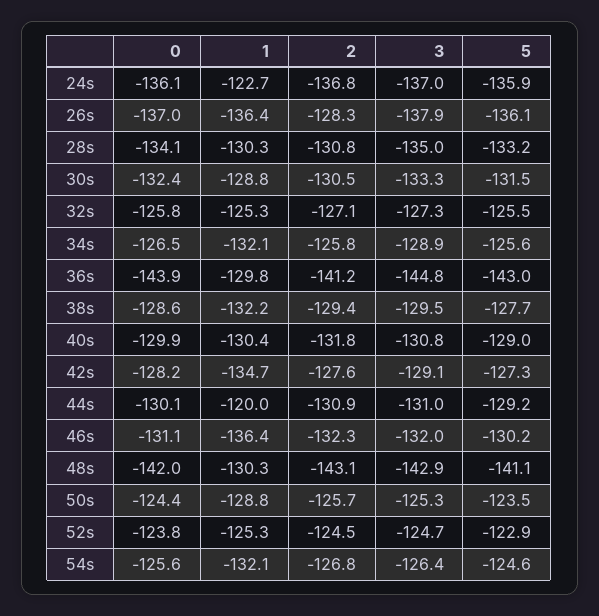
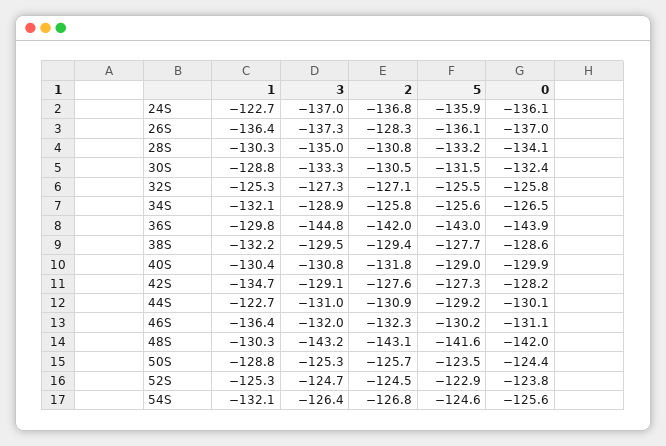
  {
    "0": {
      "24s": -136.1,
      "26s": -137,
      "28s": -134.1,
      "30s": -132.4,
      "32s": -125.8,
      "34s": -126.5,
      "36s": -143.9,
      "38s": -128.6,
      "40s": -129.9,
      "42s": -128.2,
      "44s": -130.1,
      "46s": -131.1,
      "48s": -142,
      "50s": -124.4,
      "52s": -123.8,
      "54s": -125.6
    },
    "1": {
      "24s": -122.7,
      "26s": -136.4,
      "28s": -130.3,
      "30s": -128.8,
      "32s": -125.3,
      "34s": -132.1,
      "36s": -129.8,
      "38s": -132.2,
      "40s": -130.4,
      "42s": -134.7,
-     "44s": -120,
+     "44s": -122.7,
      "46s": -136.4,
      "48s": -130.3,
      "50s": -128.8,
      "52s": -125.3,
      "54s": -132.1
    },
    "2": {
      "24s": -136.8,
      "26s": -128.3,
      "28s": -130.8,
      "30s": -130.5,
      "32s": -127.1,
      "34s": -125.8,
-     "36s": -141.2,
+     "36s": -142,
      "38s": -129.4,
      "40s": -131.8,
      "42s": -127.6,
      "44s": -130.9,
      "46s": -132.3,
      "48s": -143.1,
      "50s": -125.7,
      "52s": -124.5,
      "54s": -126.8
    },
    "3": {
      "24s": -137,
-     "26s": -137.9,
+     "26s": -137.3,
      "28s": -135,
      "30s": -133.3,
      "32s": -127.3,
      "34s": -128.9,
      "36s": -144.8,
      "38s": -129.5,
      "40s": -130.8,
      "42s": -129.1,
      "44s": -131,
      "46s": -132,
-     "48s": -142.9,
+     "48s": -143.2,
      "50s": -125.3,
      "52s": -124.7,
      "54s": -126.4
    },
    "5": {
      "24s": -135.9,
      "26s": -136.1,
      "28s": -133.2,
      "30s": -131.5,
      "32s": -125.5,
      "34s": -125.6,
      "36s": -143,
      "38s": -127.7,
      "40s": -129,
      "42s": -127.3,
      "44s": -129.2,
      "46s": -130.2,
-     "48s": -141.1,
+     "48s": -141.6,
      "50s": -123.5,
      "52s": -122.9,
      "54s": -124.6
    }
  }

